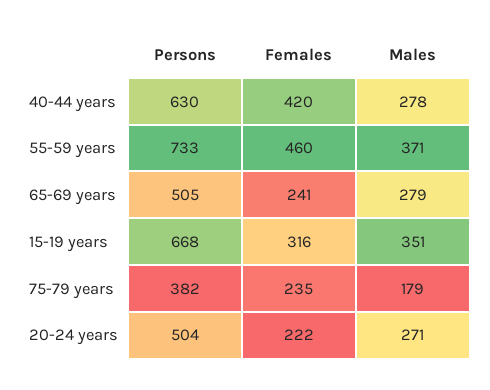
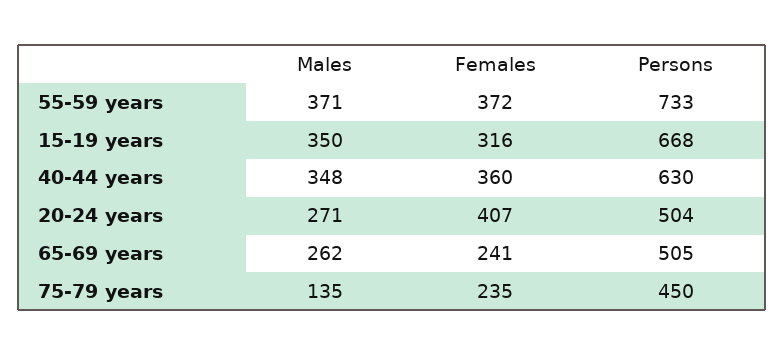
  {
    "Persons": {
      "40-44 years": 630,
      "55-59 years": 733,
      "65-69 years": 505,
      "15-19 years": 668,
-     "75-79 years": 382,
+     "75-79 years": 450,
      "20-24 years": 504
    },
    "Females": {
-     "40-44 years": 420,
+     "40-44 years": 360,
-     "55-59 years": 460,
+     "55-59 years": 372,
      "65-69 years": 241,
      "15-19 years": 316,
      "75-79 years": 235,
-     "20-24 years": 222
+     "20-24 years": 407
    },
    "Males": {
-     "40-44 years": 278,
+     "40-44 years": 348,
      "55-59 years": 371,
-     "65-69 years": 279,
+     "65-69 years": 262,
-     "15-19 years": 351,
+     "15-19 years": 350,
-     "75-79 years": 179,
+     "75-79 years": 135,
      "20-24 years": 271
    }
  }

